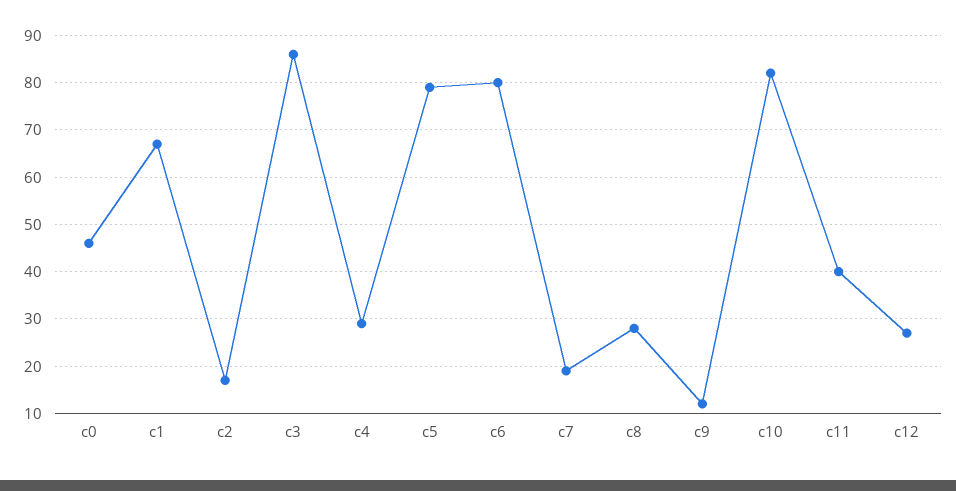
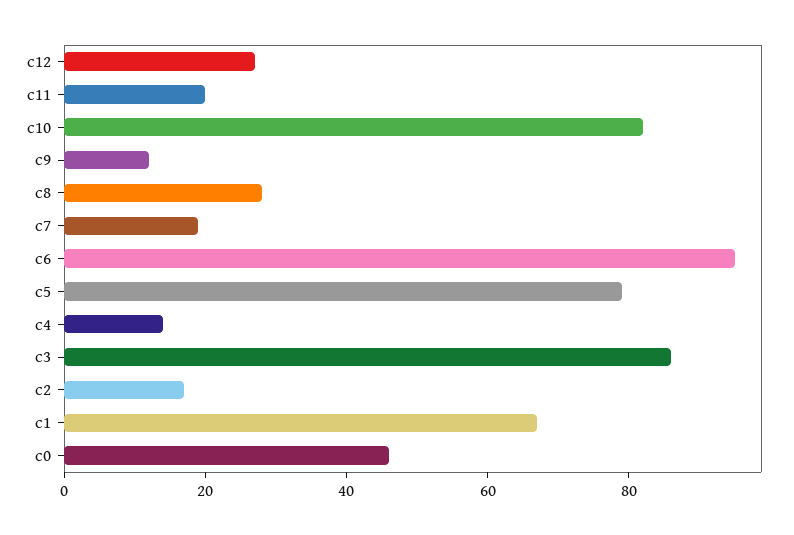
  {
    "c0": 45,
    "c1": 65,
    "c2": 15,
    "c3": 85,
-   "c4": 30,
+   "c4": 15,
    "c5": 80,
-   "c6": 80,
+   "c6": 95,
    "c7": 20,
    "c8": 30,
    "c9": 10,
    "c10": 80,
-   "c11": 40,
+   "c11": 20,
    "c12": 25
  }

